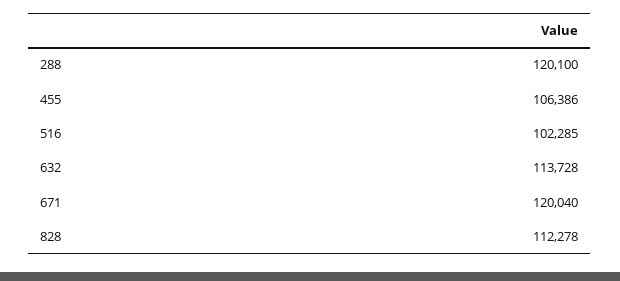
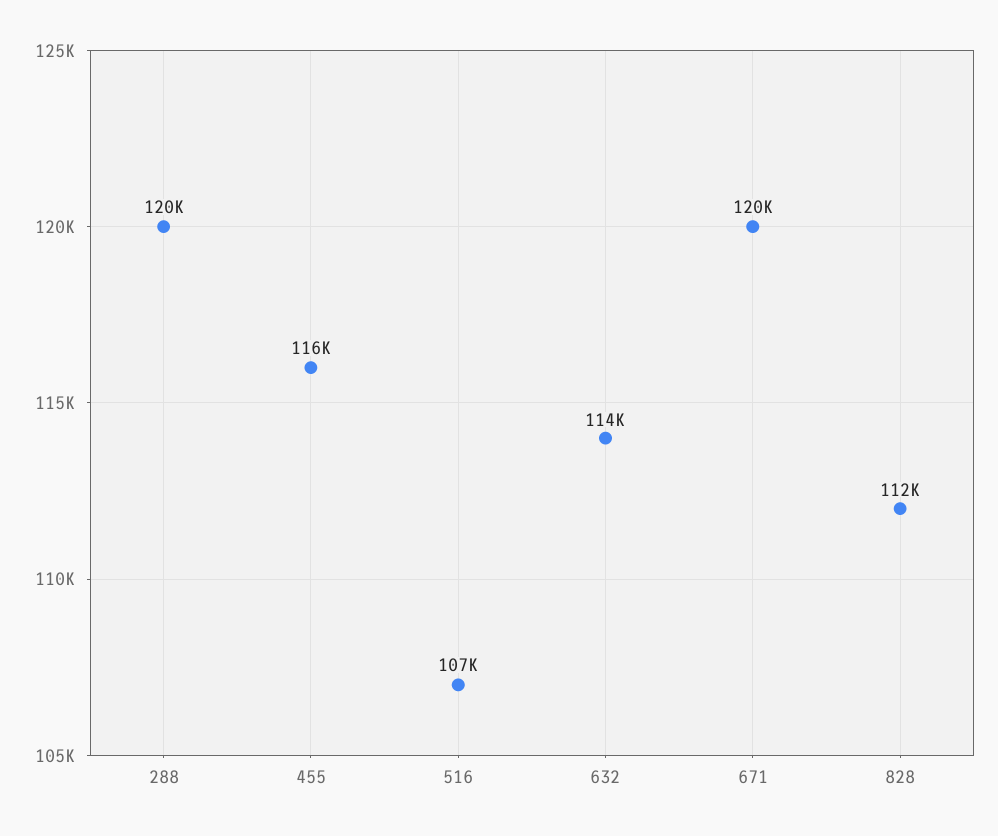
  {
    "288": 120100,
-   "455": 106386,
+   "455": 116000,
-   "516": 102285,
+   "516": 107000,
    "632": 113728,
    "671": 120040,
    "828": 112278
  }

